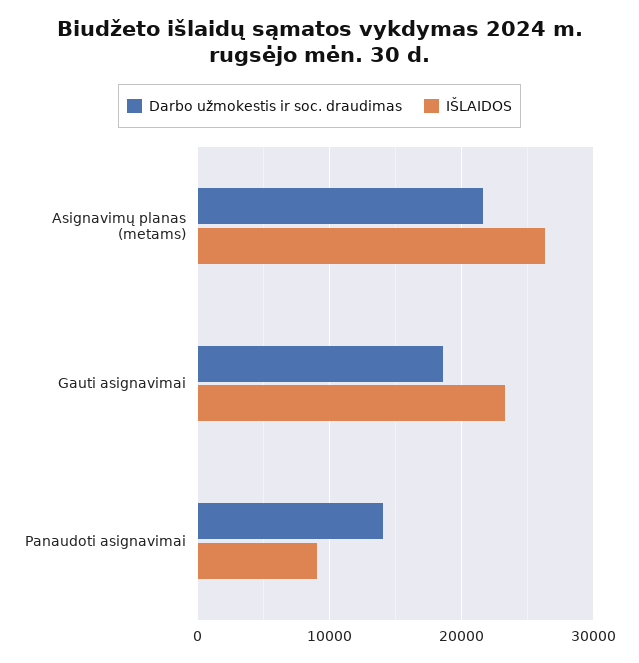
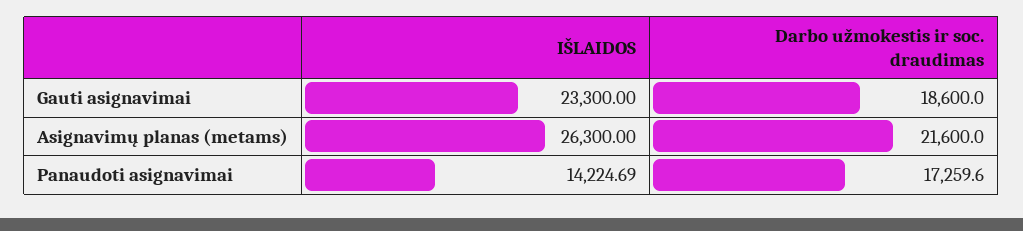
  {
    "Darbo užmokestis ir soc. draudimas": {
      "Asignavimų planas (metams)": 21600,
      "Gauti asignavimai": 18600,
-     "Panaudoti asignavimai": 14000
+     "Panaudoti asignavimai": 17259.6
    },
    "IŠLAIDOS": {
      "Asignavimų planas (metams)": 26300,
      "Gauti asignavimai": 23300,
-     "Panaudoti asignavimai": 9000
+     "Panaudoti asignavimai": 14224.69
    }
  }

